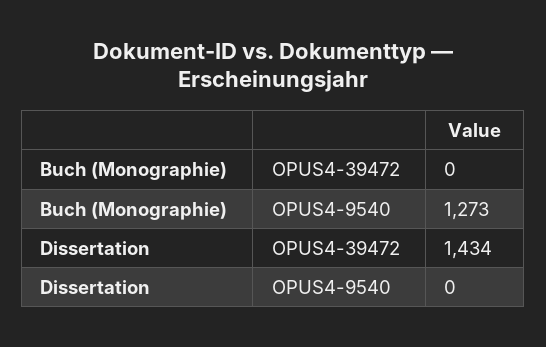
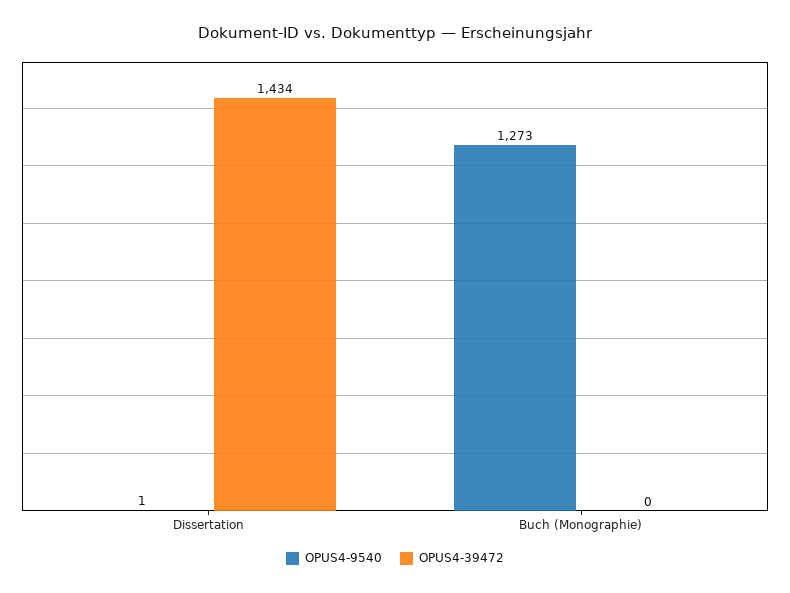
  {
    "OPUS4-39472": {
      "Buch (Monographie)": 0,
      "Dissertation": 1434
    },
    "OPUS4-9540": {
      "Buch (Monographie)": 1273,
-     "Dissertation": 0
+     "Dissertation": 1
    }
  }

